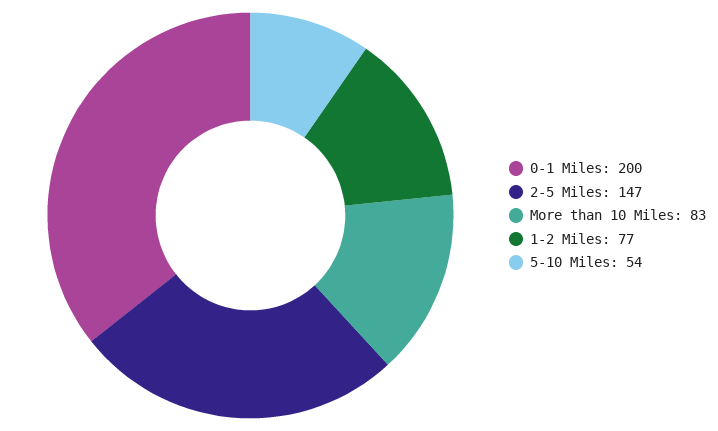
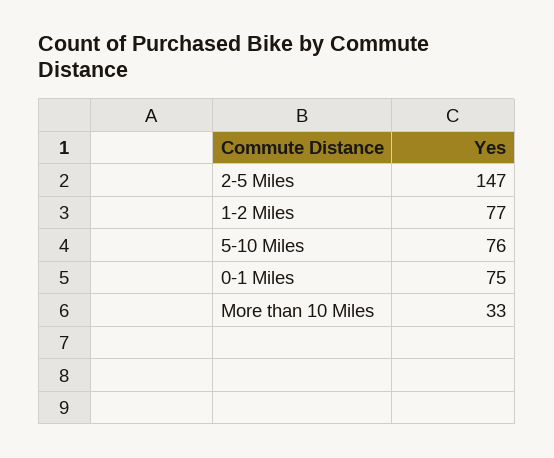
  {
-   "0-1 Miles": 200,
+   "0-1 Miles": 75,
    "2-5 Miles": 147,
-   "More than 10 Miles": 83,
+   "More than 10 Miles": 33,
    "1-2 Miles": 77,
-   "5-10 Miles": 54
+   "5-10 Miles": 76
  }

